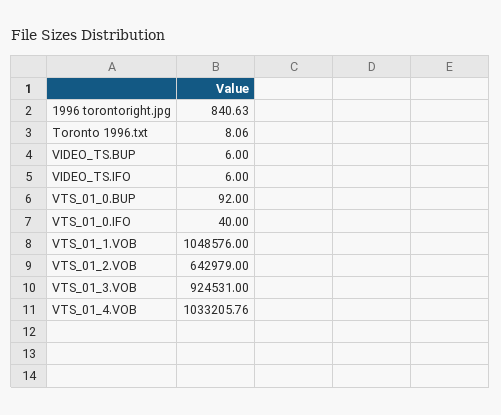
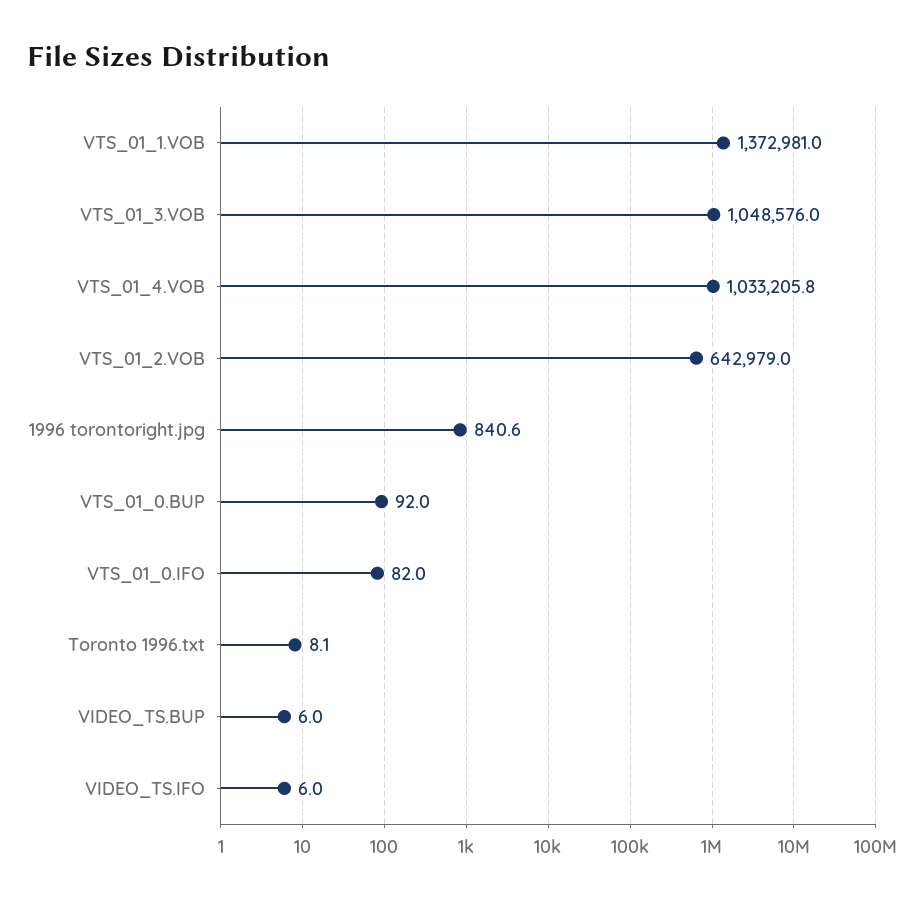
  {
    "1996 torontoright.jpg": 840.63,
    "Toronto 1996.txt": 8.06,
    "VIDEO_TS.BUP": 6,
    "VIDEO_TS.IFO": 6,
    "VTS_01_0.BUP": 92,
-   "VTS_01_0.IFO": 40,
+   "VTS_01_0.IFO": 82,
-   "VTS_01_1.VOB": 1048576,
+   "VTS_01_1.VOB": 1372981,
    "VTS_01_2.VOB": 642979,
-   "VTS_01_3.VOB": 924531,
+   "VTS_01_3.VOB": 1048576,
    "VTS_01_4.VOB": 1033205.76
  }

